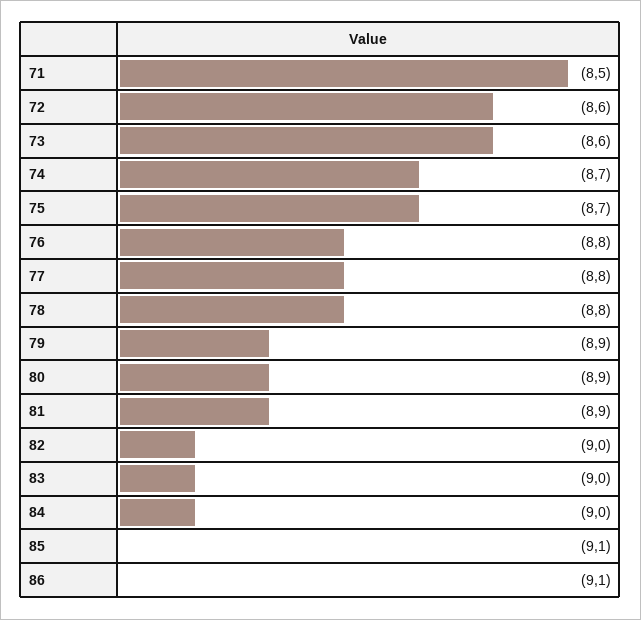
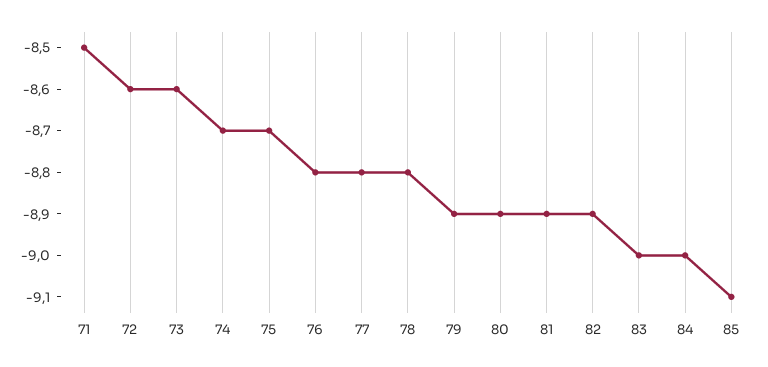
  {
    "71": -8.5,
    "72": -8.6,
    "73": -8.6,
    "74": -8.7,
    "75": -8.7,
    "76": -8.8,
    "77": -8.8,
    "78": -8.8,
    "79": -8.9,
    "80": -8.9,
    "81": -8.9,
-   "82": -9,
+   "82": -8.9,
    "83": -9,
    "84": -9,
-   "85": -9.1,
+   "85": -9.1
-   "86": -9.1
  }

